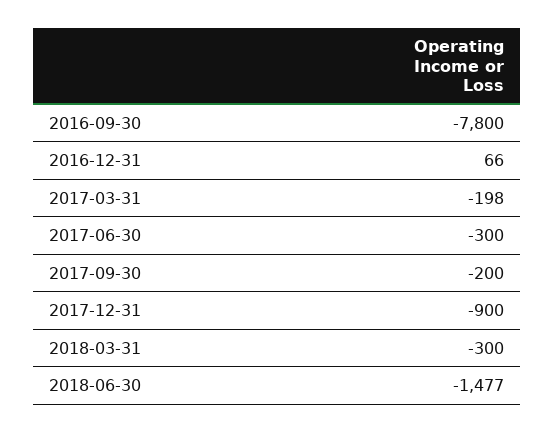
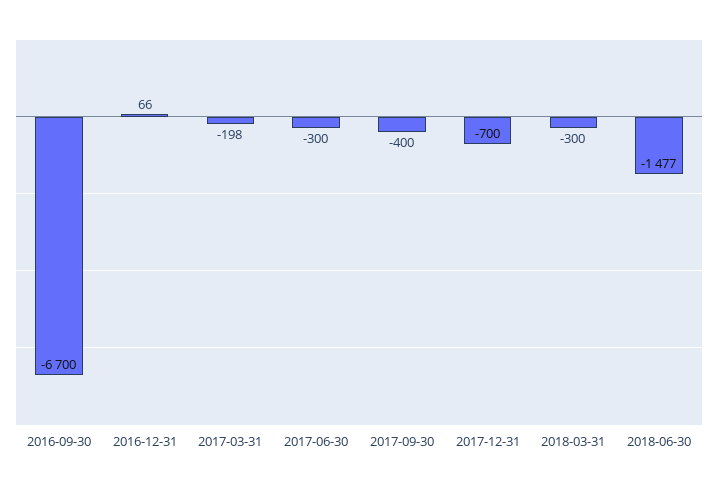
  {
-   "2016-09-30": -7800,
+   "2016-09-30": -6700,
    "2016-12-31": 66,
    "2017-03-31": -198,
    "2017-06-30": -300,
-   "2017-09-30": -200,
+   "2017-09-30": -400,
-   "2017-12-31": -900,
+   "2017-12-31": -700,
    "2018-03-31": -300,
    "2018-06-30": -1477
  }

